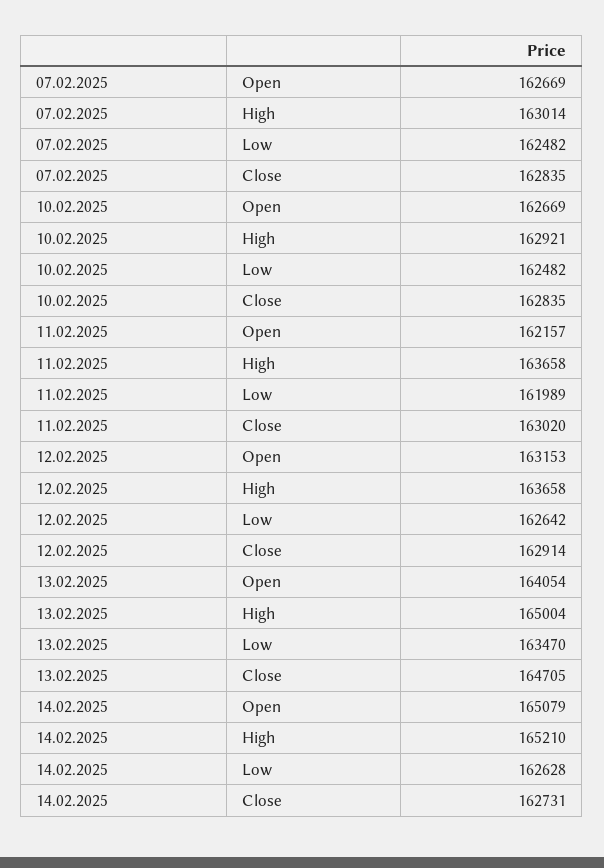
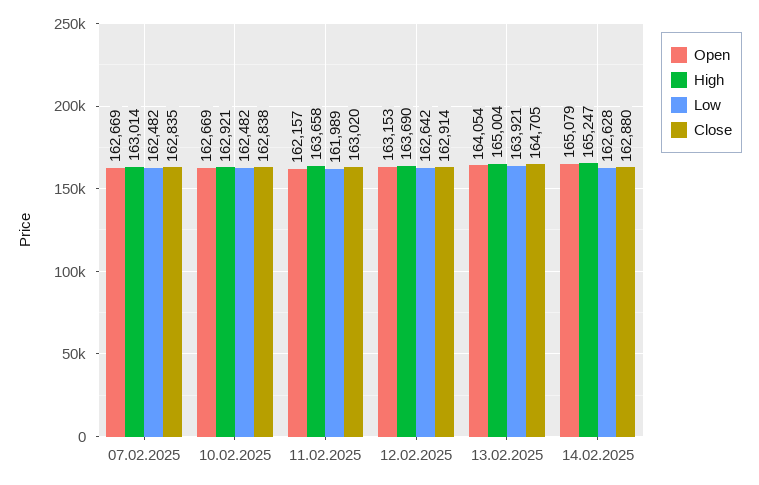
  {
    "Open": {
      "07.02.2025": 162669,
      "10.02.2025": 162669,
      "11.02.2025": 162157,
      "12.02.2025": 163153,
      "13.02.2025": 164054,
      "14.02.2025": 165079
    },
    "High": {
      "07.02.2025": 163014,
      "10.02.2025": 162921,
      "11.02.2025": 163658,
-     "12.02.2025": 163658,
+     "12.02.2025": 163690,
      "13.02.2025": 165004,
-     "14.02.2025": 165210
+     "14.02.2025": 165247
    },
    "Low": {
      "07.02.2025": 162482,
      "10.02.2025": 162482,
      "11.02.2025": 161989,
      "12.02.2025": 162642,
-     "13.02.2025": 163470,
+     "13.02.2025": 163921,
      "14.02.2025": 162628
    },
    "Close": {
      "07.02.2025": 162835,
-     "10.02.2025": 162835,
+     "10.02.2025": 162838,
      "11.02.2025": 163020,
      "12.02.2025": 162914,
      "13.02.2025": 164705,
-     "14.02.2025": 162731
+     "14.02.2025": 162880
    }
  }

